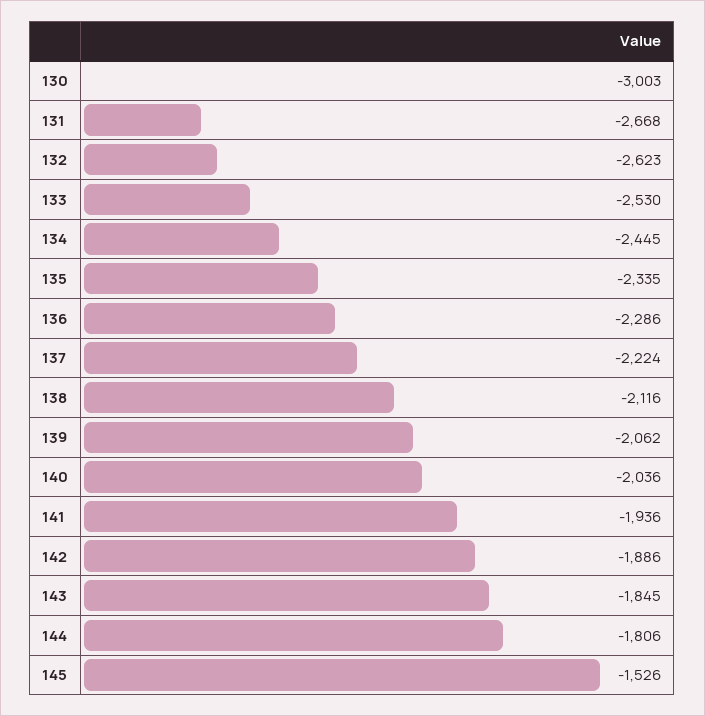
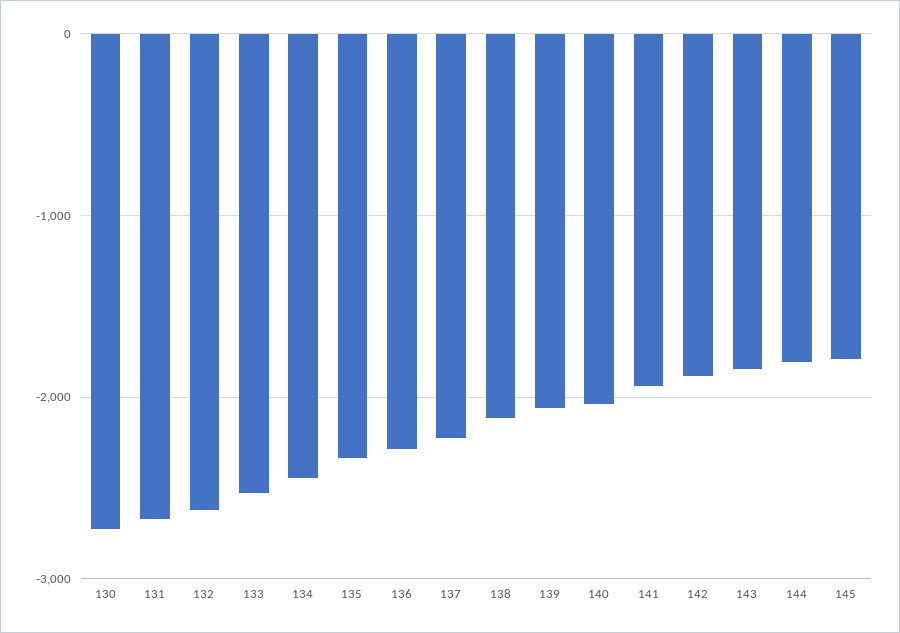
  {
-   "130": -3003,
+   "130": -2700,
    "131": -2668,
    "132": -2623,
    "133": -2530,
    "134": -2445,
    "135": -2335,
    "136": -2286,
    "137": -2224,
    "138": -2116,
    "139": -2062,
    "140": -2036,
    "141": -1936,
    "142": -1886,
    "143": -1845,
    "144": -1806,
-   "145": -1526
+   "145": -1800
  }

